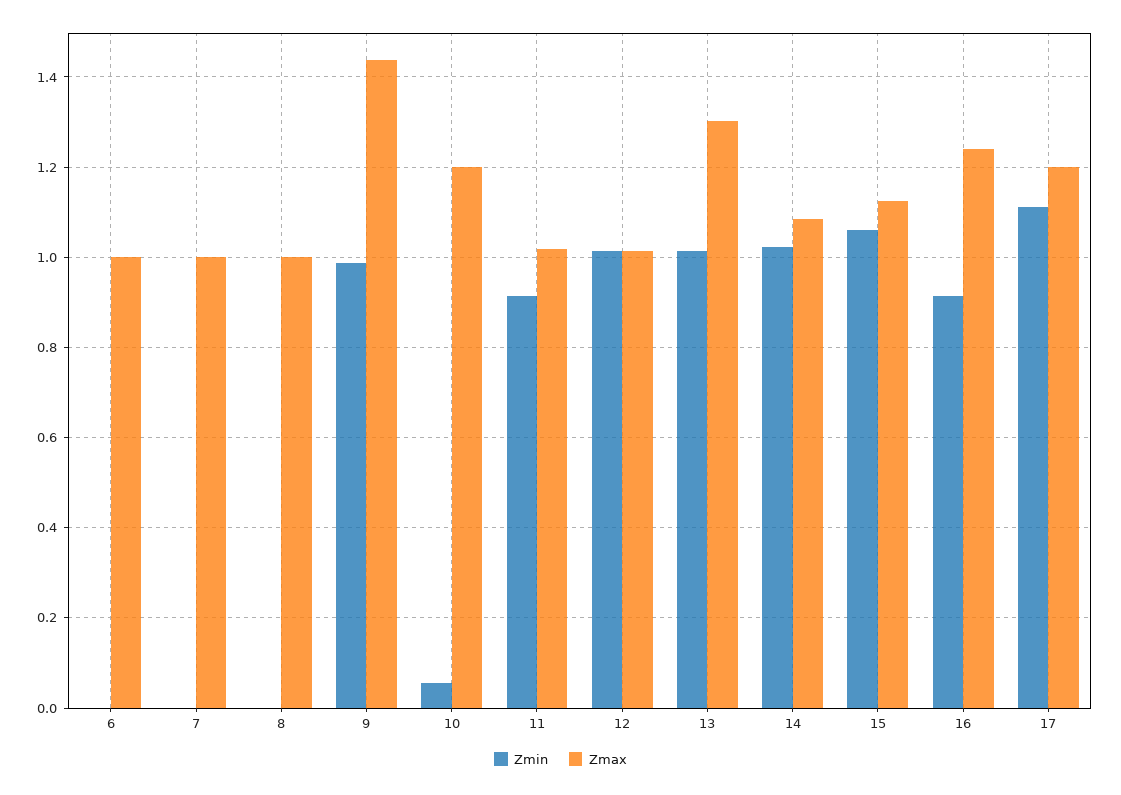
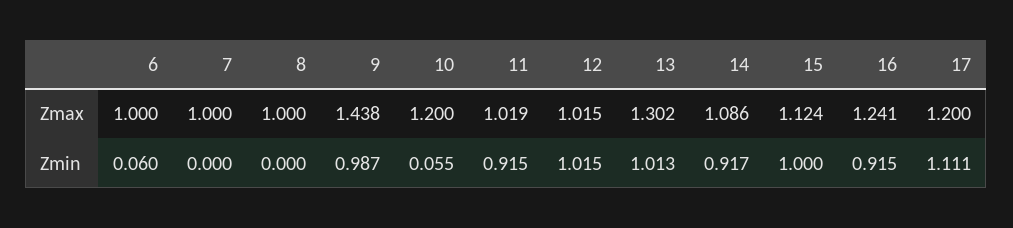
  {
    "Zmin": {
-     "6": 0,
+     "6": 0.06,
      "7": 0,
      "8": 0,
      "9": 0.987,
      "10": 0.055,
      "11": 0.915,
      "12": 1.015,
      "13": 1.013,
-     "14": 1.02,
+     "14": 0.917,
-     "15": 1.06,
+     "15": 1,
      "16": 0.915,
      "17": 1.111
    },
    "Zmax": {
      "6": 1,
      "7": 1,
      "8": 1,
      "9": 1.438,
      "10": 1.2,
      "11": 1.019,
      "12": 1.015,
      "13": 1.302,
      "14": 1.086,
      "15": 1.124,
      "16": 1.241,
      "17": 1.2
    }
  }

